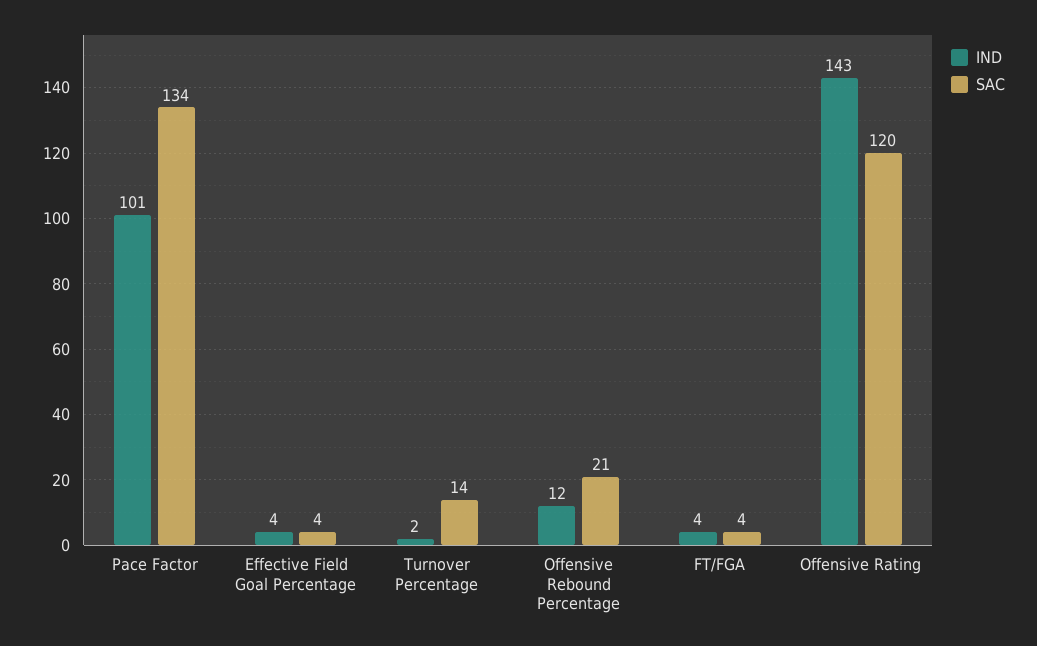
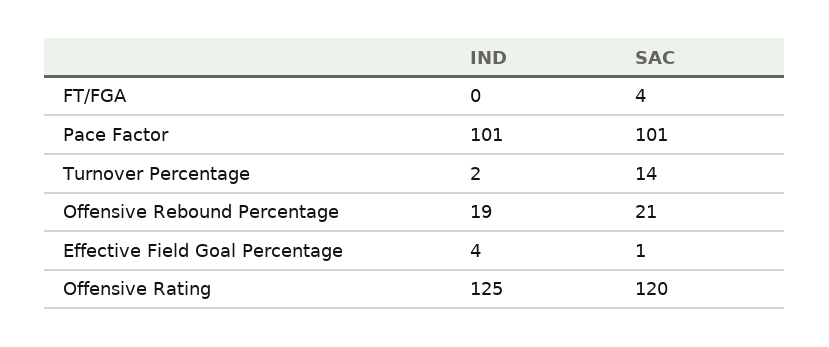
  {
    "IND": {
      "Pace Factor": 101,
      "Effective Field Goal Percentage": 4,
      "Turnover Percentage": 2,
-     "Offensive Rebound Percentage": 12,
+     "Offensive Rebound Percentage": 19,
-     "FT/FGA": 4,
+     "FT/FGA": 0,
-     "Offensive Rating": 143
+     "Offensive Rating": 125
    },
    "SAC": {
-     "Pace Factor": 134,
+     "Pace Factor": 101,
-     "Effective Field Goal Percentage": 4,
+     "Effective Field Goal Percentage": 1,
      "Turnover Percentage": 14,
      "Offensive Rebound Percentage": 21,
      "FT/FGA": 4,
      "Offensive Rating": 120
    }
  }

